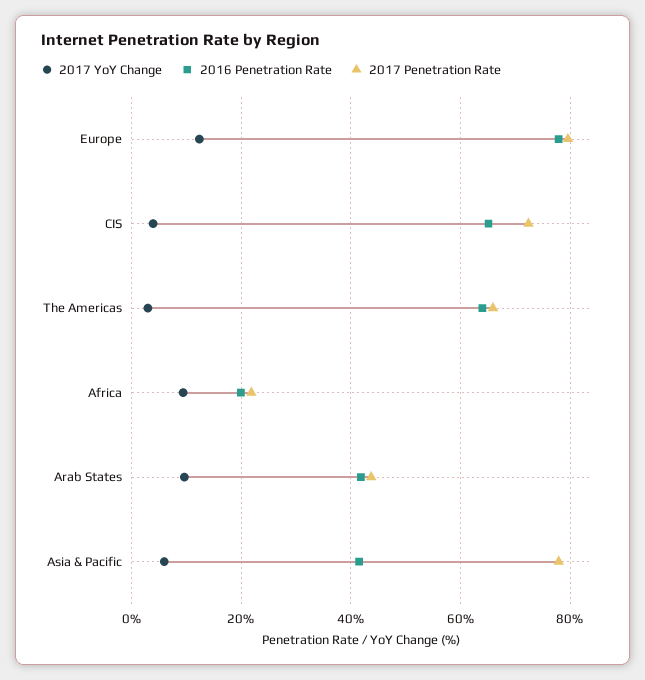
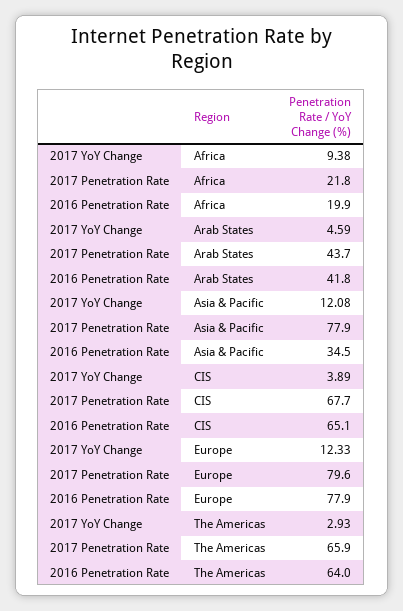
  {
    "2017 YoY Change": {
      "Europe": 12.33,
      "CIS": 3.89,
      "The Americas": 2.93,
      "Africa": 9.38,
-     "Arab States": 10,
+     "Arab States": 4.59,
-     "Asia & Pacific": 6
+     "Asia & Pacific": 12.08
    },
    "2016 Penetration Rate": {
      "Europe": 77.9,
      "CIS": 65.1,
      "The Americas": 64,
      "Africa": 19.9,
      "Arab States": 41.8,
-     "Asia & Pacific": 42
+     "Asia & Pacific": 34.5
    },
    "2017 Penetration Rate": {
      "Europe": 79.6,
-     "CIS": 72,
+     "CIS": 67.7,
      "The Americas": 65.9,
      "Africa": 21.8,
      "Arab States": 43.7,
      "Asia & Pacific": 77.9
    }
  }

